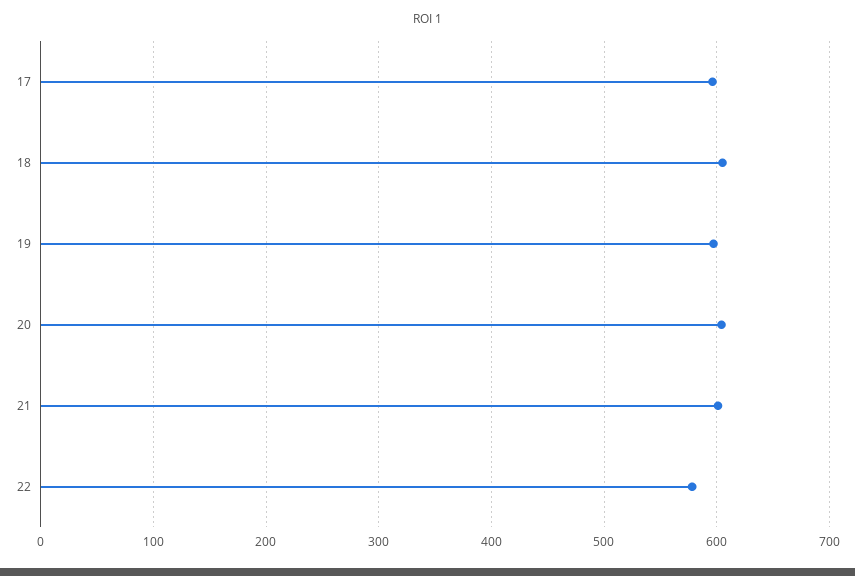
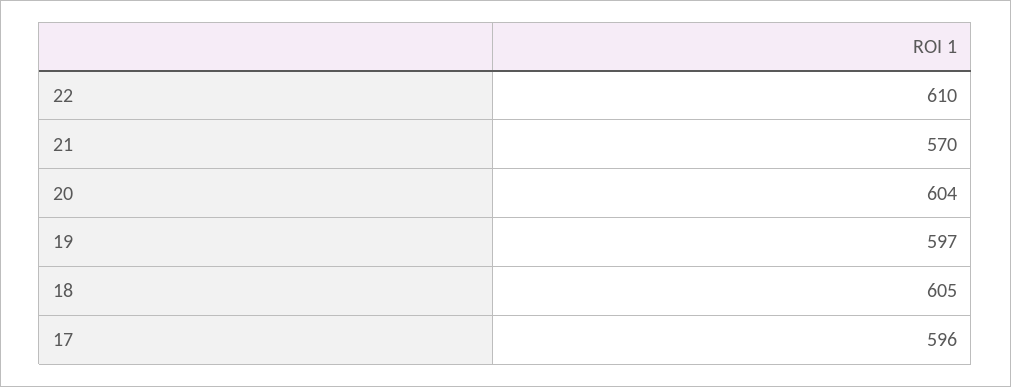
  {
    "17": 596,
    "18": 605,
    "19": 597,
    "20": 604,
-   "21": 600,
+   "21": 570,
-   "22": 580
+   "22": 610
  }

